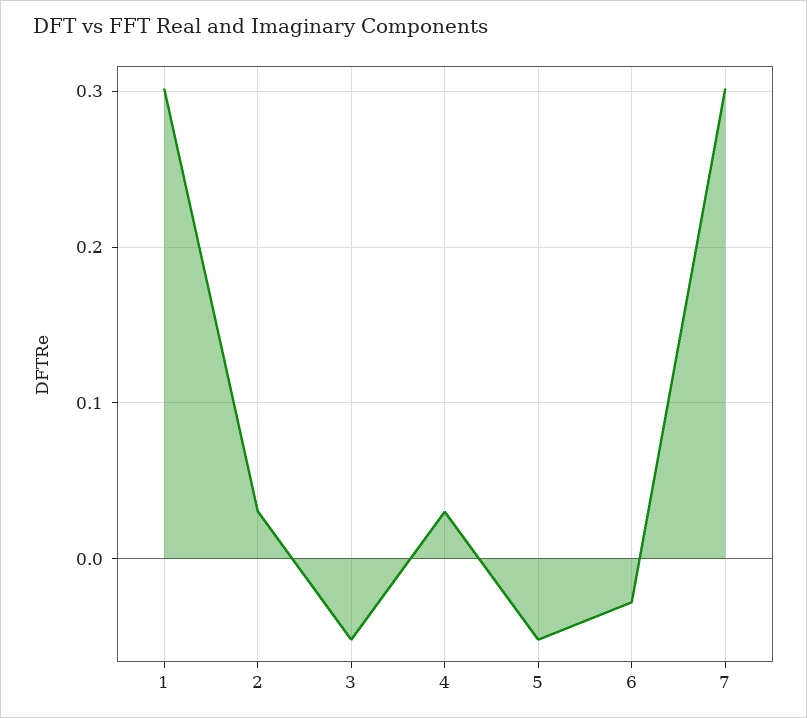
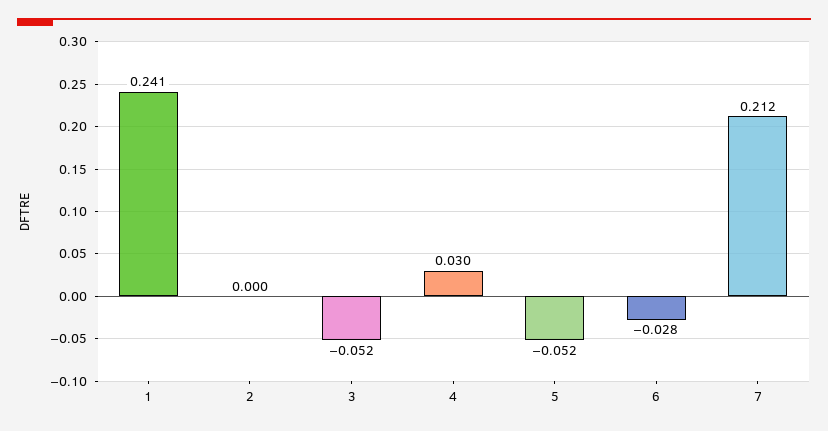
  {
-   "1": 0.3,
+   "1": 0.241,
-   "2": 0.03,
+   "2": 0,
    "3": -0.052,
    "4": 0.03,
    "5": -0.052,
    "6": -0.028,
-   "7": 0.3
+   "7": 0.212
  }

